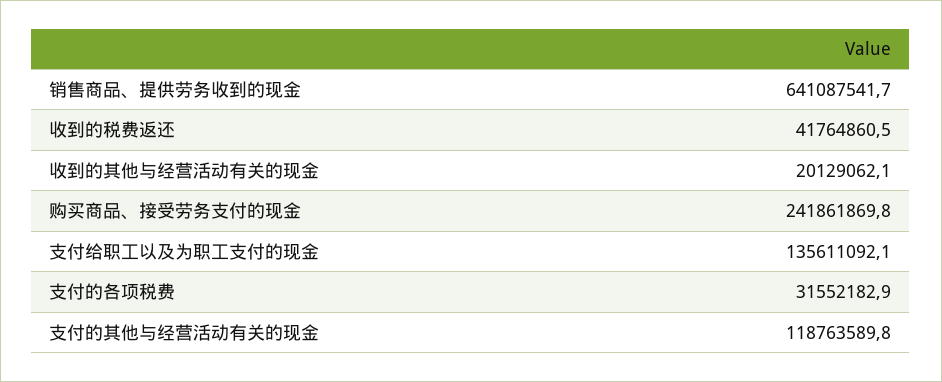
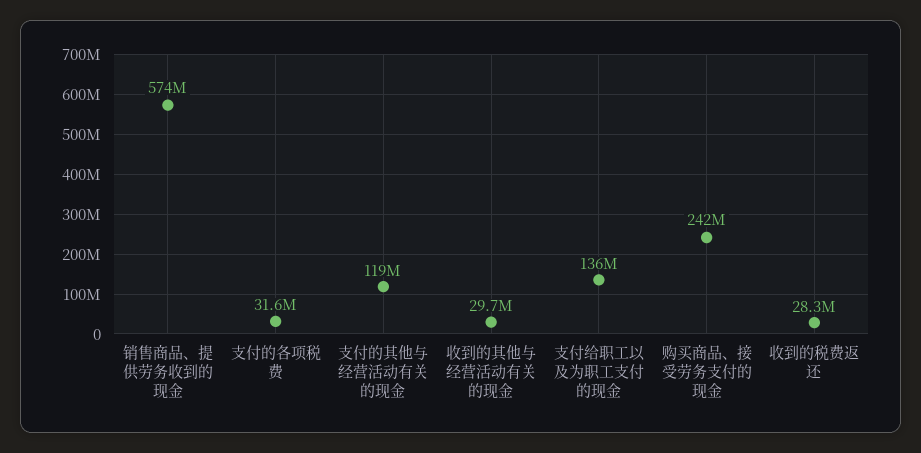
  {
-   "销售商品、提供劳务收到的现金": 641087541.7,
+   "销售商品、提供劳务收到的现金": 574000000,
-   "收到的税费返还": 41764860.5,
+   "收到的税费返还": 28300000,
-   "收到的其他与经营活动有关的现金": 20129062.1,
+   "收到的其他与经营活动有关的现金": 29700000,
    "购买商品、接受劳务支付的现金": 241861869.8,
    "支付给职工以及为职工支付的现金": 135611092.1,
    "支付的各项税费": 31552182.9,
    "支付的其他与经营活动有关的现金": 118763589.8
  }

